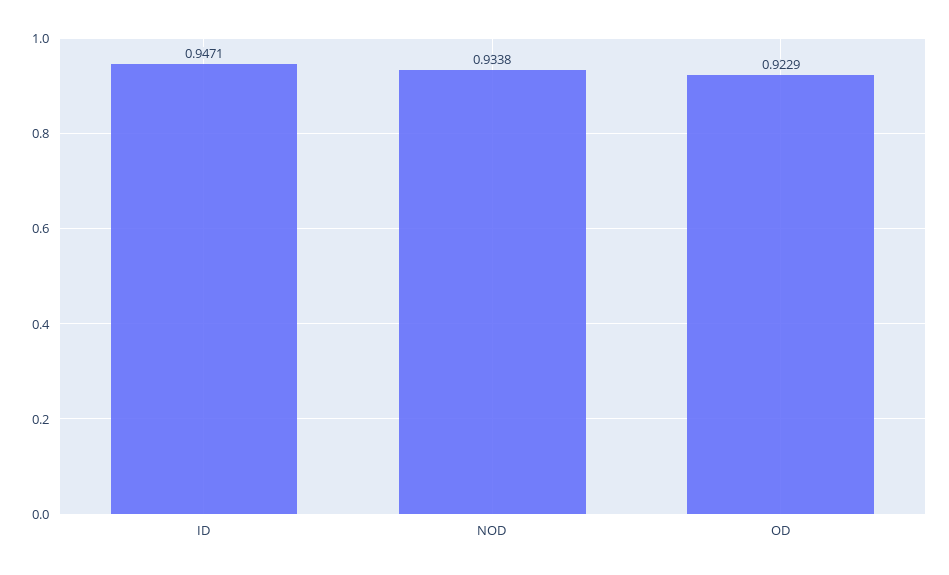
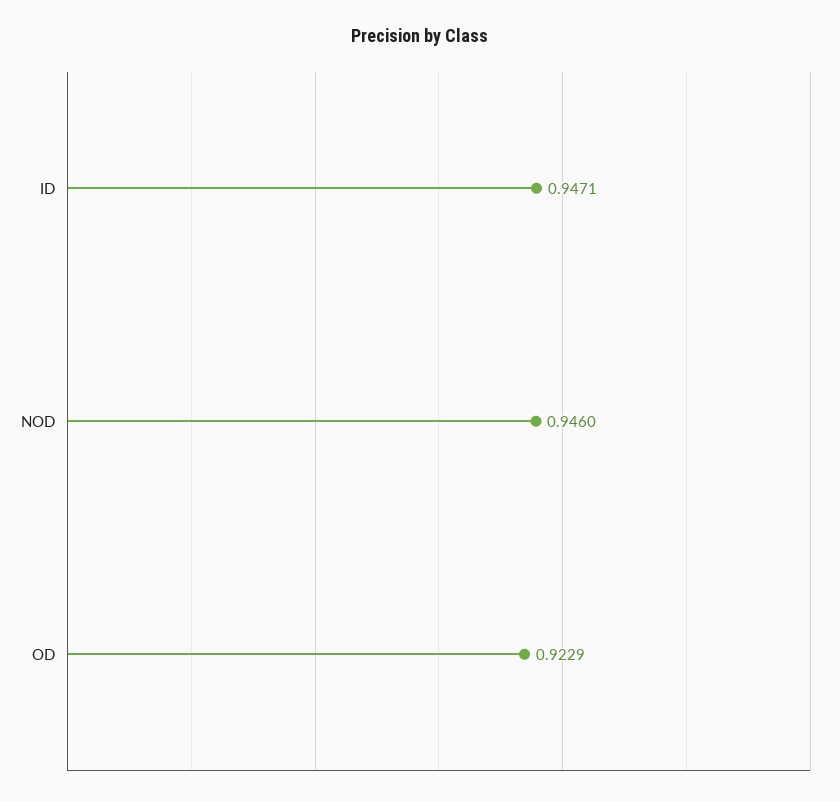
  {
    "ID": 0.9471,
-   "NOD": 0.9338,
+   "NOD": 0.946,
    "OD": 0.9229
  }

